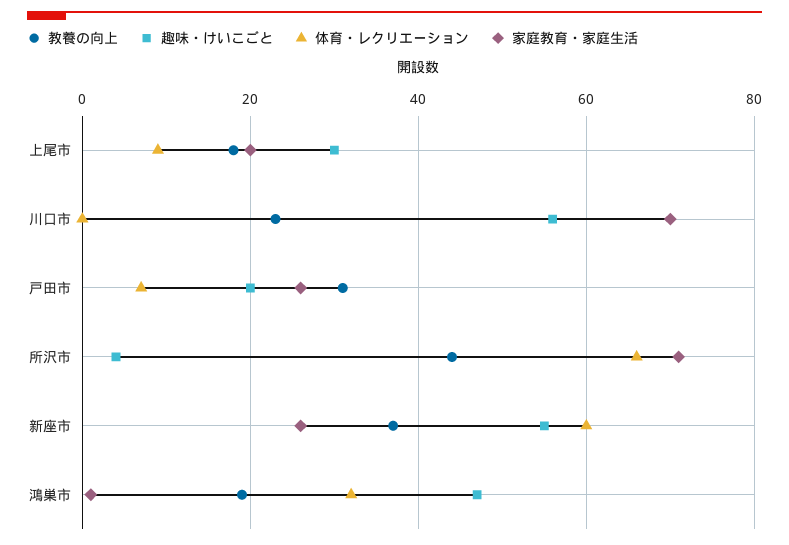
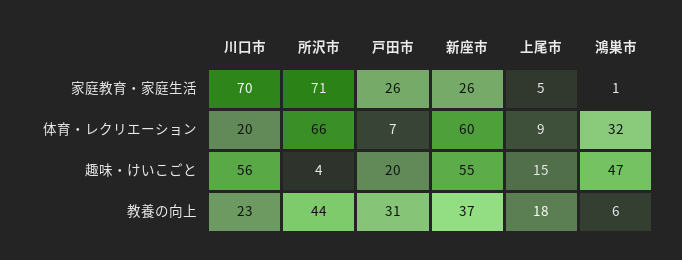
  {
    "教養の向上": {
      "上尾市": 18,
      "川口市": 23,
      "戸田市": 31,
      "所沢市": 44,
      "新座市": 37,
-     "鴻巣市": 20
+     "鴻巣市": 6
    },
    "趣味・けいこごと": {
-     "上尾市": 30,
+     "上尾市": 15,
      "川口市": 56,
      "戸田市": 20,
      "所沢市": 4,
      "新座市": 55,
      "鴻巣市": 47
    },
    "体育・レクリエーション": {
      "上尾市": 9,
-     "川口市": 0,
+     "川口市": 20,
      "戸田市": 7,
      "所沢市": 66,
      "新座市": 60,
      "鴻巣市": 32
    },
    "家庭教育・家庭生活": {
-     "上尾市": 20,
+     "上尾市": 5,
      "川口市": 70,
      "戸田市": 26,
      "所沢市": 71,
      "新座市": 26,
      "鴻巣市": 1
    }
  }

